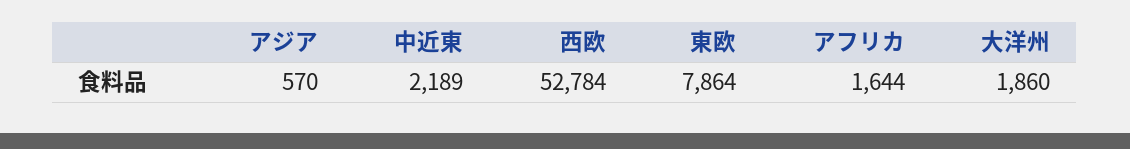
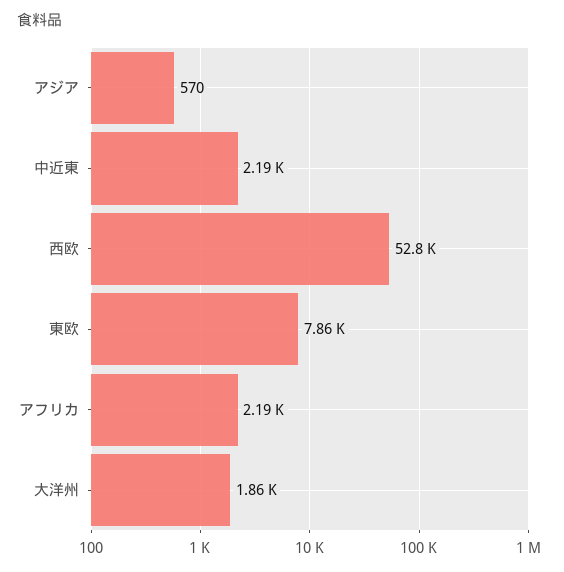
  {
    "アジア": 570,
    "中近東": 2189,
    "西欧": 52784,
    "東欧": 7864,
-   "アフリカ": 1644,
+   "アフリカ": 2190,
    "大洋州": 1860
  }

